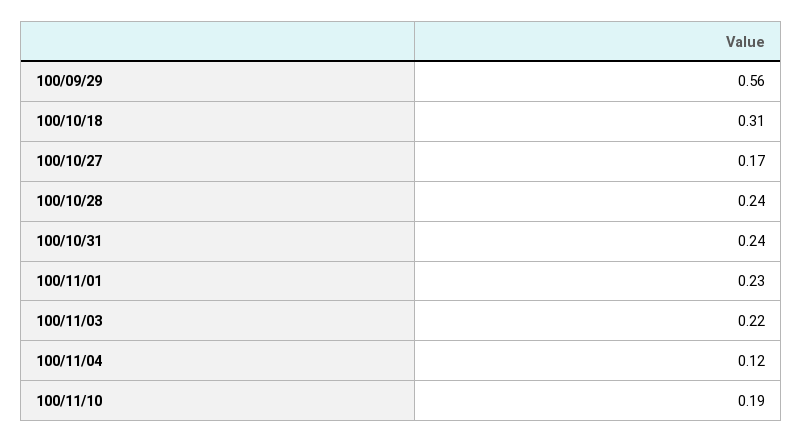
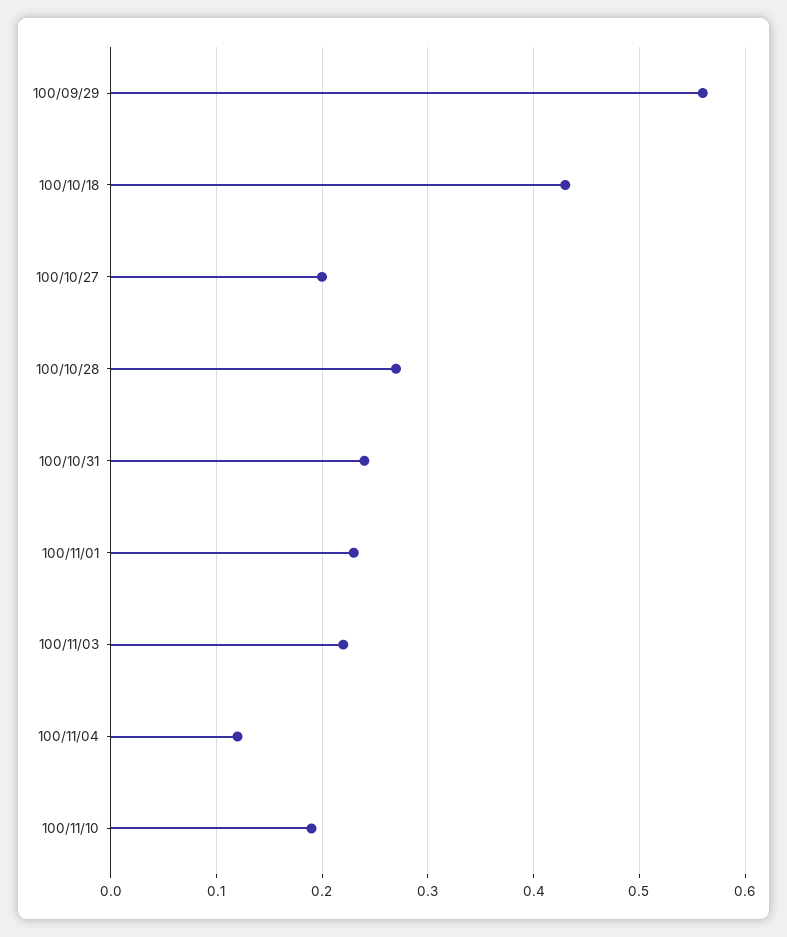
  {
    "100/09/29": 0.56,
-   "100/10/18": 0.31,
+   "100/10/18": 0.43,
-   "100/10/27": 0.17,
+   "100/10/27": 0.2,
-   "100/10/28": 0.24,
+   "100/10/28": 0.27,
    "100/10/31": 0.24,
    "100/11/01": 0.23,
    "100/11/03": 0.22,
    "100/11/04": 0.12,
    "100/11/10": 0.19
  }

